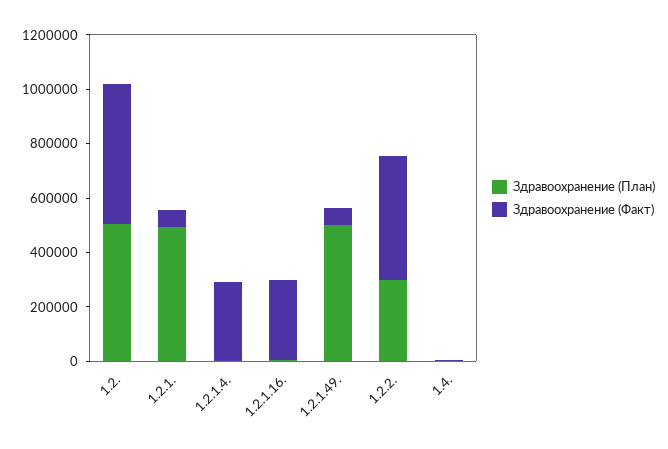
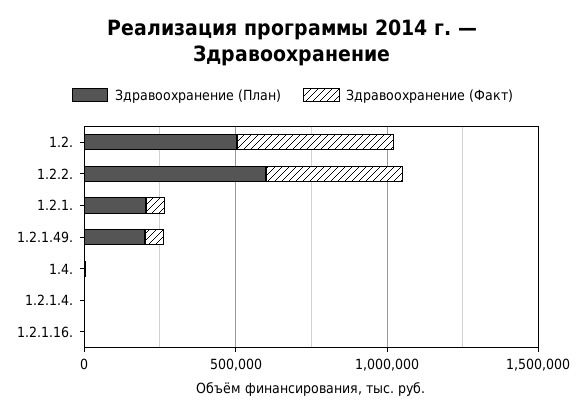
  {
    "Здравоохранение (План)": {
      "1.2.": 500000,
-     "1.2.1.": 500000,
+     "1.2.1.": 200000,
      "1.2.1.4.": 0,
      "1.2.1.16.": 0,
-     "1.2.1.49.": 500000,
+     "1.2.1.49.": 200000,
-     "1.2.2.": 300000,
+     "1.2.2.": 600000,
      "1.4.": 0
    },
    "Здравоохранение (Факт)": {
      "1.2.": 500000,
      "1.2.1.": 50000,
-     "1.2.1.4.": 300000,
+     "1.2.1.4.": 0,
-     "1.2.1.16.": 300000,
+     "1.2.1.16.": 0,
      "1.2.1.49.": 50000,
      "1.2.2.": 450000,
      "1.4.": 0
    }
  }

